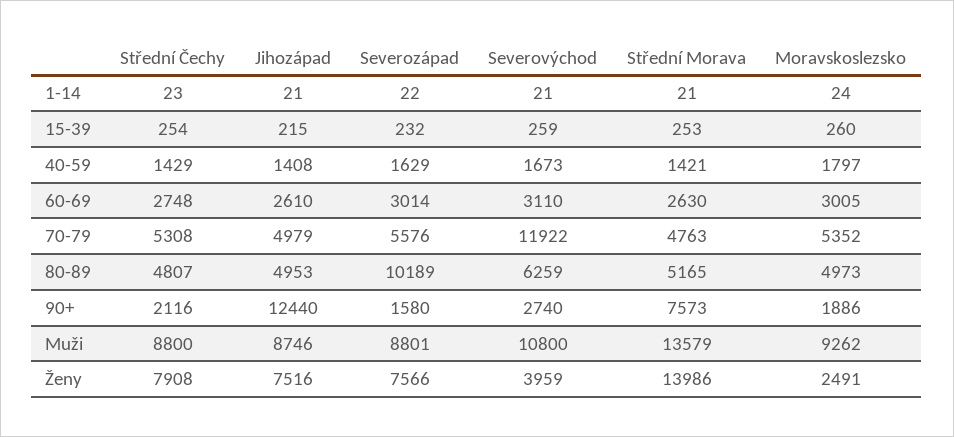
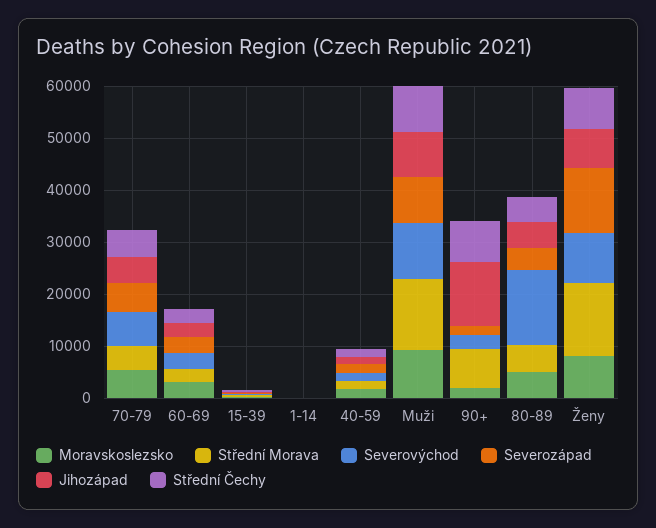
  {
    "Střední Čechy": {
      "1-14": 23,
      "15-39": 254,
      "40-59": 1429,
      "60-69": 2748,
      "70-79": 5308,
      "80-89": 4807,
-     "90+": 2116,
+     "90+": 8000,
      "Muži": 8800,
      "Ženy": 7908
    },
    "Jihozápad": {
      "1-14": 21,
      "15-39": 215,
      "40-59": 1408,
      "60-69": 2610,
      "70-79": 4979,
      "80-89": 4953,
      "90+": 12440,
      "Muži": 8746,
      "Ženy": 7516
    },
    "Severozápad": {
      "1-14": 22,
      "15-39": 232,
      "40-59": 1629,
      "60-69": 3014,
      "70-79": 5576,
-     "80-89": 10189,
+     "80-89": 4000,
      "90+": 1580,
      "Muži": 8801,
-     "Ženy": 7566
+     "Ženy": 12000
    },
    "Severovýchod": {
      "1-14": 21,
      "15-39": 259,
      "40-59": 1673,
      "60-69": 3110,
-     "70-79": 11922,
+     "70-79": 6000,
-     "80-89": 6259,
+     "80-89": 14000,
      "90+": 2740,
      "Muži": 10800,
-     "Ženy": 3959
+     "Ženy": 10000
    },
    "Střední Morava": {
      "1-14": 21,
      "15-39": 253,
      "40-59": 1421,
      "60-69": 2630,
      "70-79": 4763,
      "80-89": 5165,
      "90+": 7573,
      "Muži": 13579,
      "Ženy": 13986
    },
    "Moravskoslezsko": {
      "1-14": 24,
      "15-39": 260,
      "40-59": 1797,
      "60-69": 3005,
      "70-79": 5352,
      "80-89": 4973,
      "90+": 1886,
      "Muži": 9262,
-     "Ženy": 2491
+     "Ženy": 8000
    }
  }

